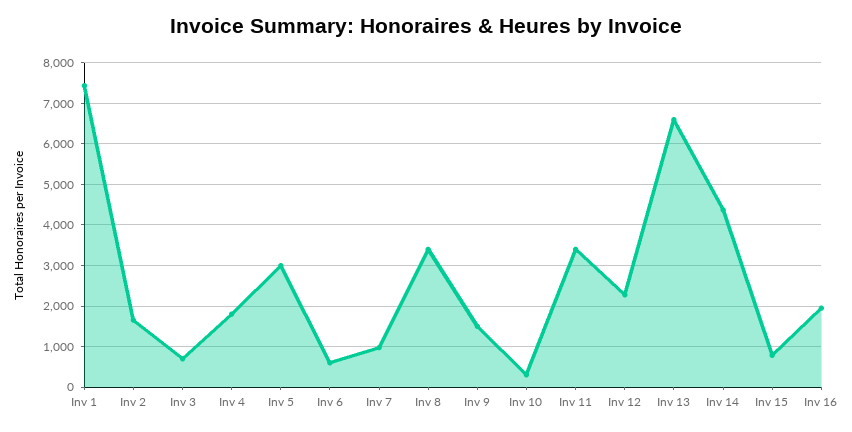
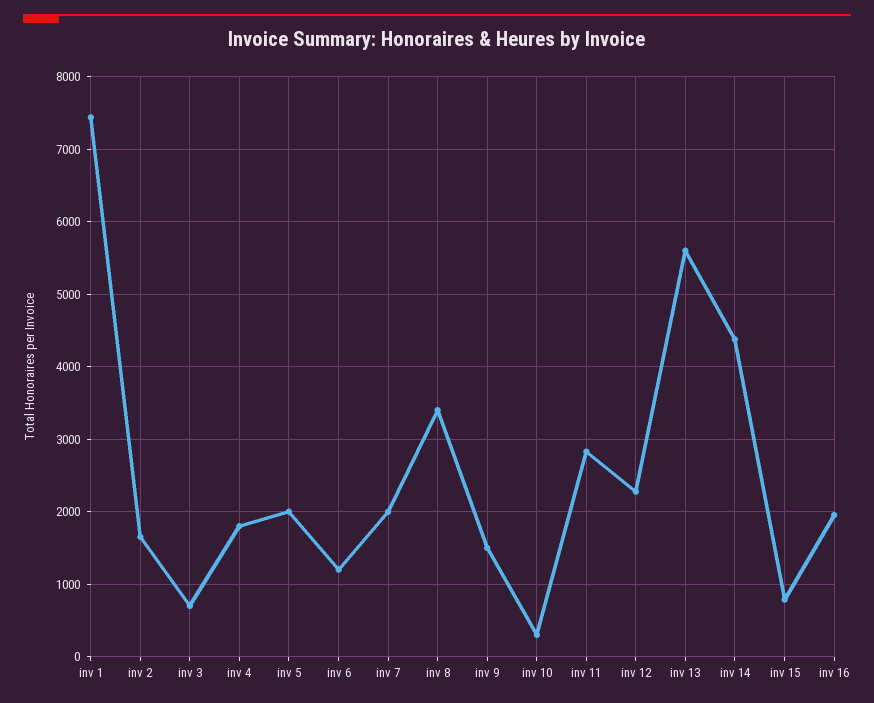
  {
    "Inv 1": 7400,
    "Inv 2": 1700,
    "Inv 3": 700,
    "Inv 4": 1800,
-   "Inv 5": 3000,
+   "Inv 5": 2000,
-   "Inv 6": 600,
+   "Inv 6": 1200,
-   "Inv 7": 1000,
+   "Inv 7": 2000,
    "Inv 8": 3400,
    "Inv 9": 1500,
    "Inv 10": 300,
-   "Inv 11": 3400,
+   "Inv 11": 2800,
    "Inv 12": 2300,
-   "Inv 13": 6600,
+   "Inv 13": 5600,
    "Inv 14": 4400,
    "Inv 15": 800,
    "Inv 16": 2000
  }

